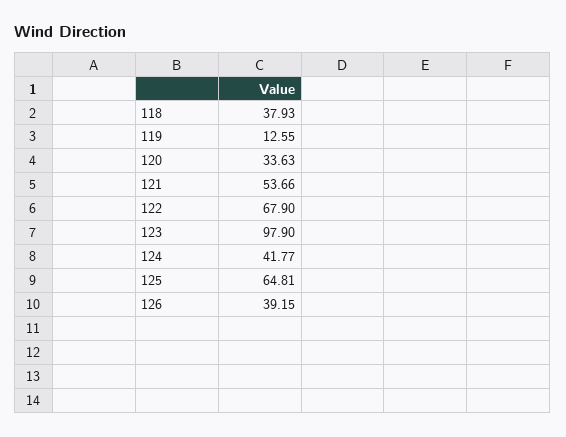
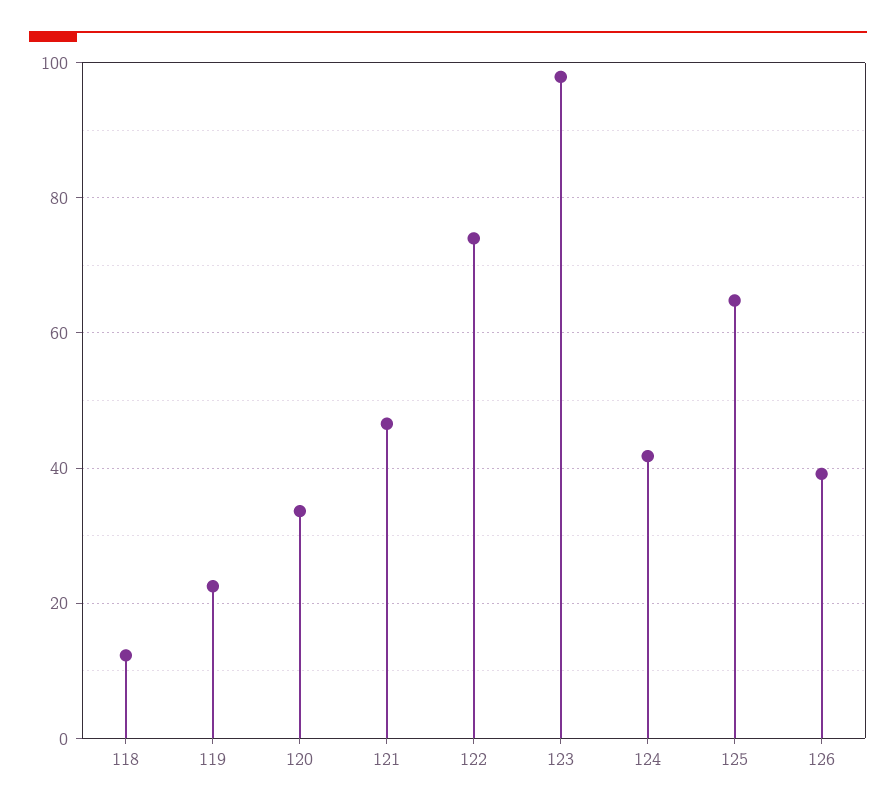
  {
-   "118": 37.93,
+   "118": 12,
-   "119": 12.55,
+   "119": 22,
    "120": 33.63,
-   "121": 53.66,
+   "121": 46,
-   "122": 67.9,
+   "122": 74,
    "123": 97.9,
    "124": 41.77,
    "125": 64.81,
    "126": 39.15
  }

